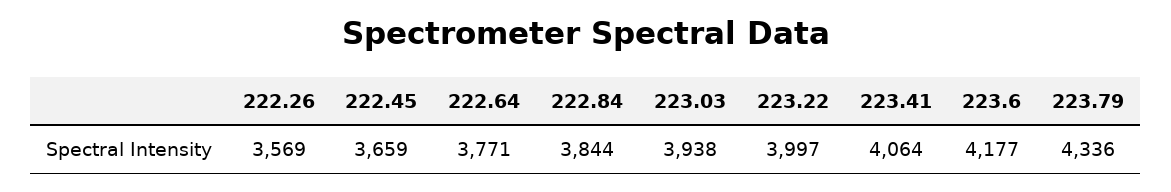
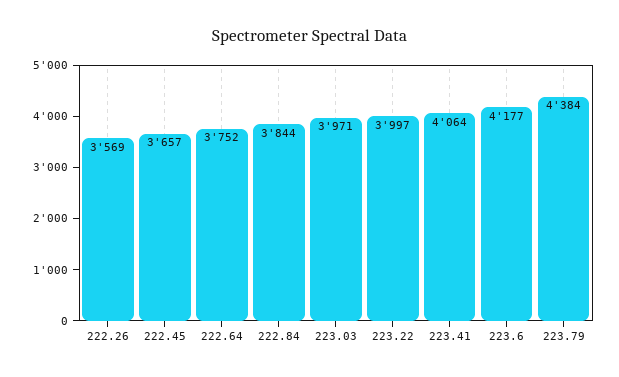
  {
    "222.26": 3569,
-   "222.45": 3659,
+   "222.45": 3657,
-   "222.64": 3771,
+   "222.64": 3752,
    "222.84": 3844,
-   "223.03": 3938,
+   "223.03": 3971,
    "223.22": 3997,
    "223.41": 4064,
    "223.6": 4177,
-   "223.79": 4336
+   "223.79": 4384
  }

